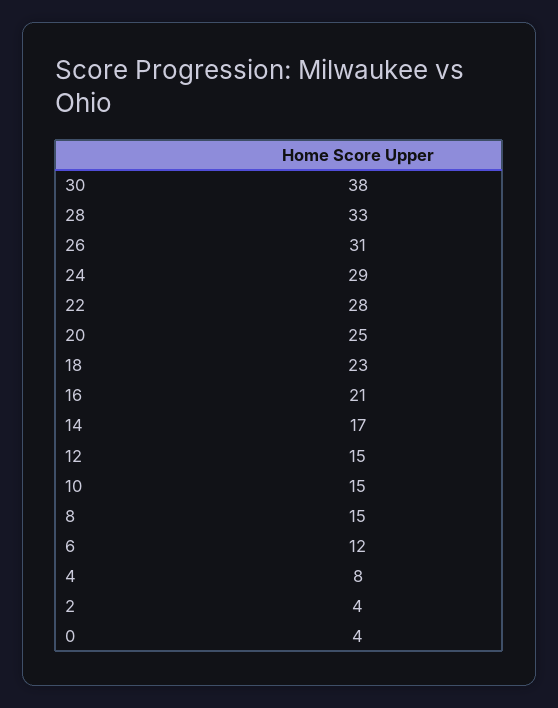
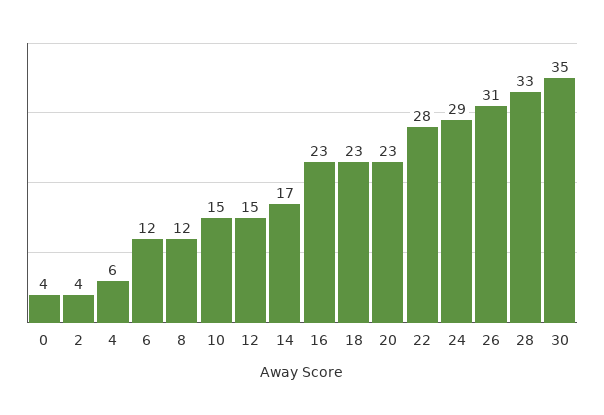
  {
-   "30": 38,
+   "30": 35,
    "28": 33,
    "26": 31,
    "24": 29,
    "22": 28,
-   "20": 25,
+   "20": 23,
    "18": 23,
-   "16": 21,
+   "16": 23,
    "14": 17,
    "12": 15,
    "10": 15,
-   "8": 15,
+   "8": 12,
    "6": 12,
-   "4": 8,
+   "4": 6,
    "2": 4,
    "0": 4
  }

